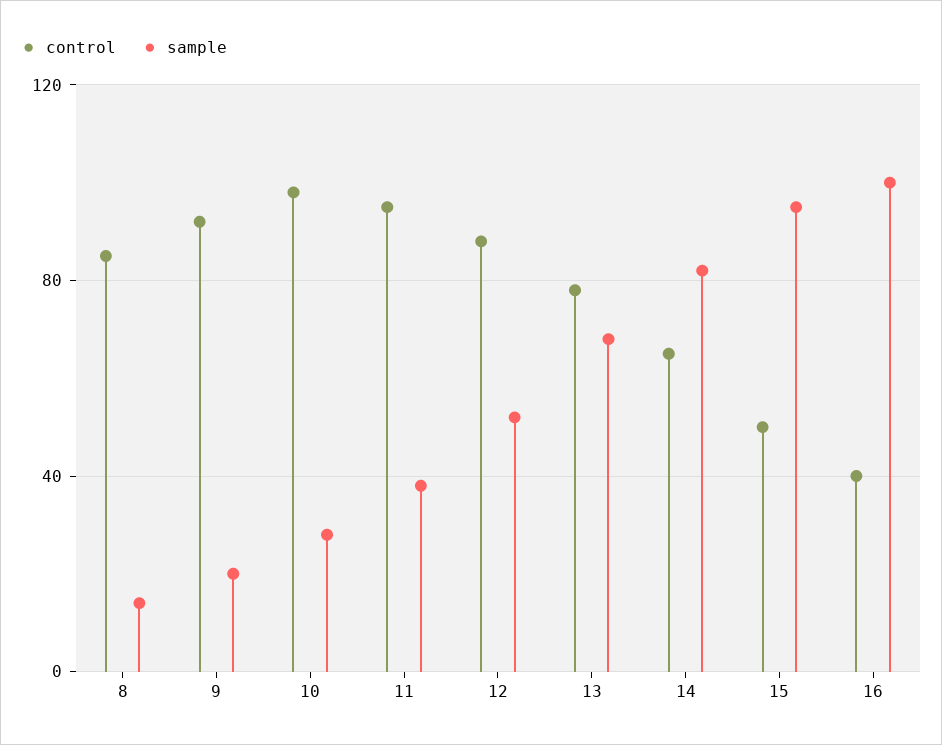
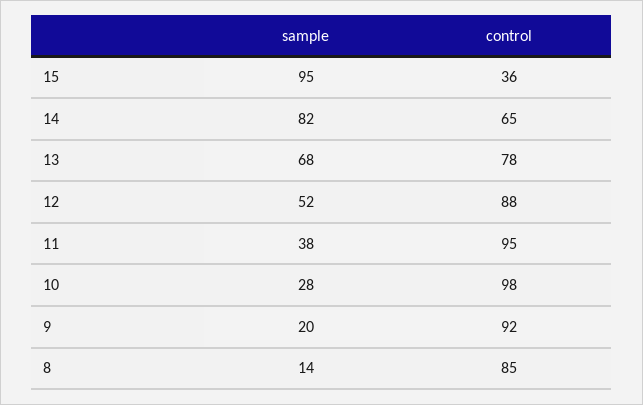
  {
    "control": {
      "8": 85,
      "9": 92,
      "10": 98,
      "11": 95,
      "12": 88,
      "13": 78,
      "14": 65,
-     "15": 50,
+     "15": 36
-     "16": 40
    },
    "sample": {
      "8": 14,
      "9": 20,
      "10": 28,
      "11": 38,
      "12": 52,
      "13": 68,
      "14": 82,
-     "15": 95,
+     "15": 95
-     "16": 100
    }
  }

